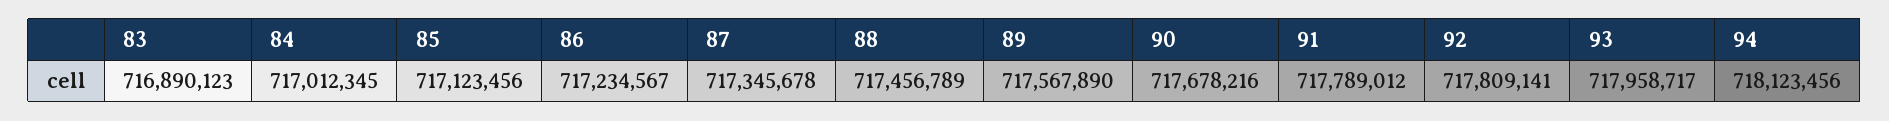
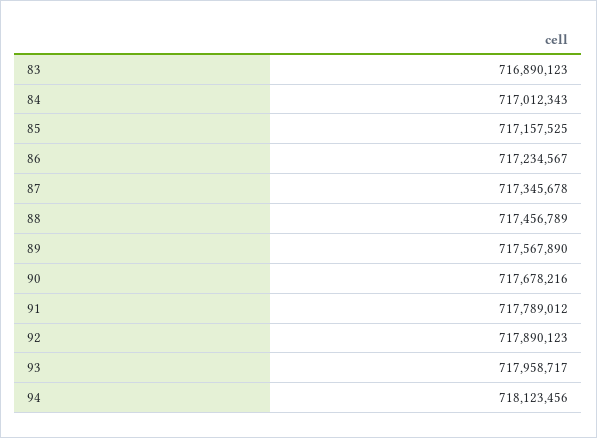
  {
    "83": 716890123,
-   "84": 717012345,
+   "84": 717012343,
-   "85": 717123456,
+   "85": 717157525,
    "86": 717234567,
    "87": 717345678,
    "88": 717456789,
    "89": 717567890,
    "90": 717678216,
    "91": 717789012,
-   "92": 717809141,
+   "92": 717890123,
    "93": 717958717,
    "94": 718123456
  }

